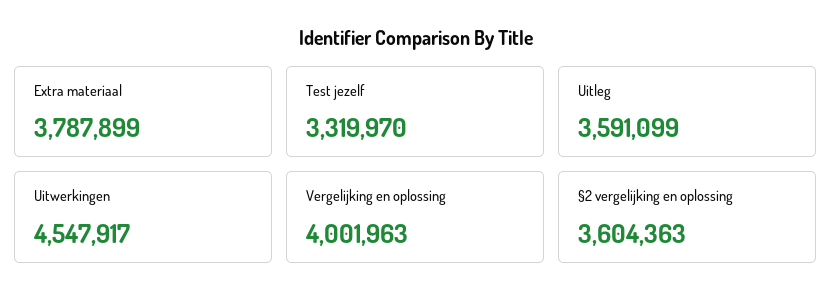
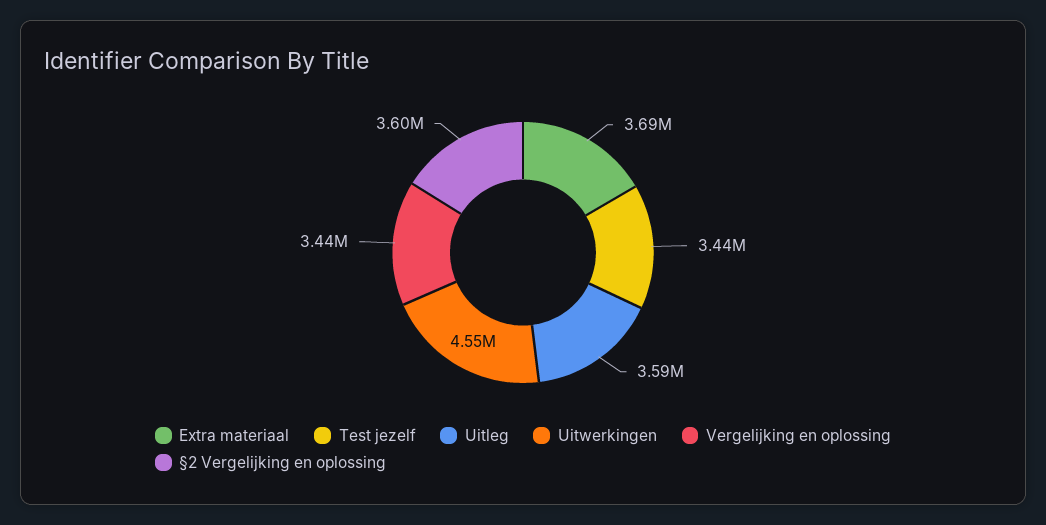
  {
-   "Extra materiaal": 3787899,
+   "Extra materiaal": 3690000,
-   "Test jezelf": 3319970,
+   "Test jezelf": 3440000,
    "Uitleg": 3591099,
    "Uitwerkingen": 4547917,
-   "Vergelijking en oplossing": 4001963,
+   "Vergelijking en oplossing": 3440000,
    "§2 vergelijking en oplossing": 3604363
  }

